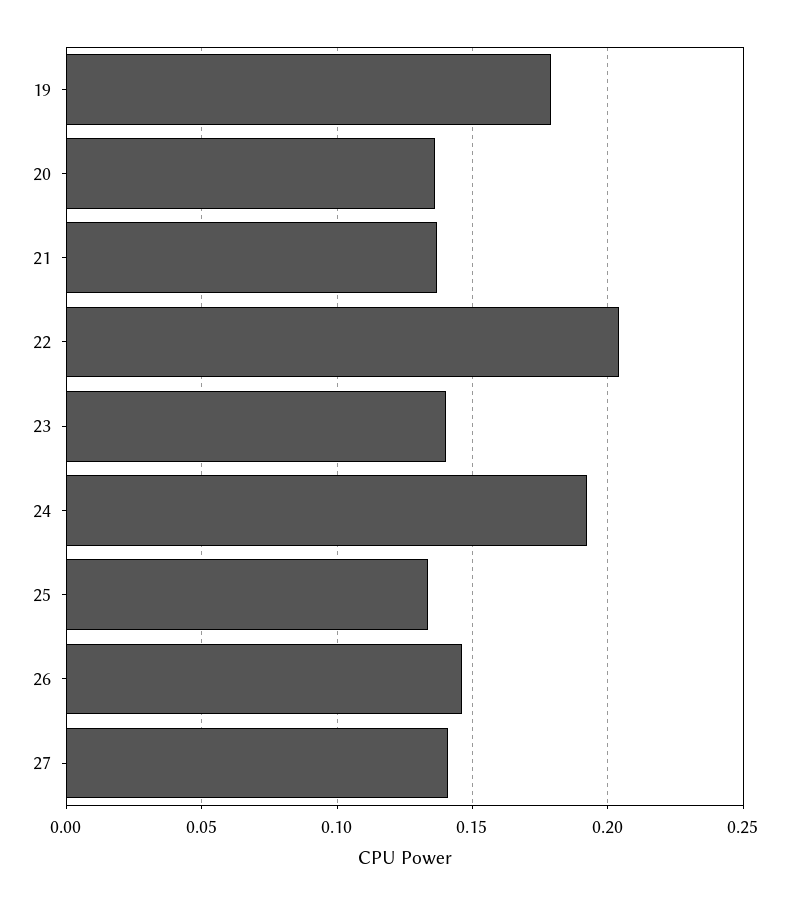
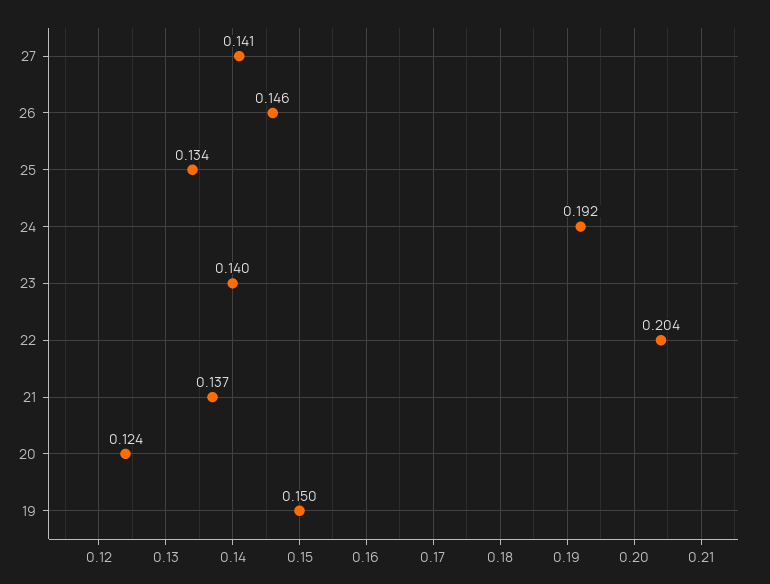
  {
-   "19": 0.18,
+   "19": 0.15,
-   "20": 0.135,
+   "20": 0.124,
    "21": 0.137,
    "22": 0.204,
    "23": 0.14,
    "24": 0.192,
    "25": 0.134,
    "26": 0.146,
    "27": 0.141
  }

